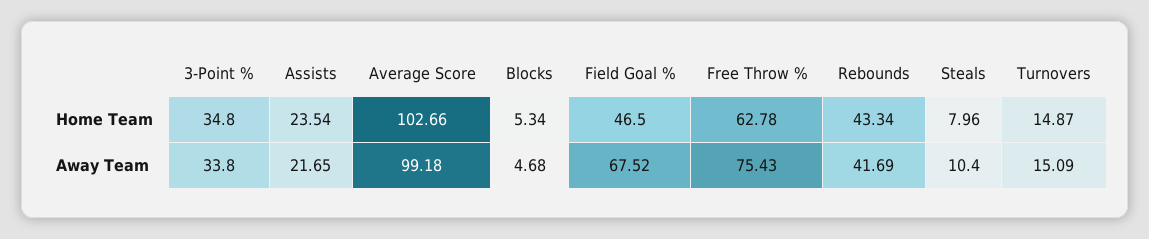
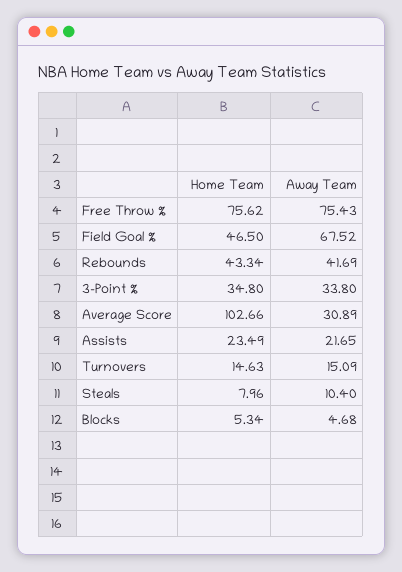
  {
    "3-Point %": {
      "Home Team": 34.8,
      "Away Team": 33.8
    },
    "Assists": {
-     "Home Team": 23.54,
+     "Home Team": 23.49,
      "Away Team": 21.65
    },
    "Average Score": {
      "Home Team": 102.66,
-     "Away Team": 99.18
+     "Away Team": 30.89
    },
    "Blocks": {
      "Home Team": 5.34,
      "Away Team": 4.68
    },
    "Field Goal %": {
      "Home Team": 46.5,
      "Away Team": 67.52
    },
    "Free Throw %": {
-     "Home Team": 62.78,
+     "Home Team": 75.62,
      "Away Team": 75.43
    },
    "Rebounds": {
      "Home Team": 43.34,
      "Away Team": 41.69
    },
    "Steals": {
      "Home Team": 7.96,
      "Away Team": 10.4
    },
    "Turnovers": {
-     "Home Team": 14.87,
+     "Home Team": 14.63,
      "Away Team": 15.09
    }
  }

